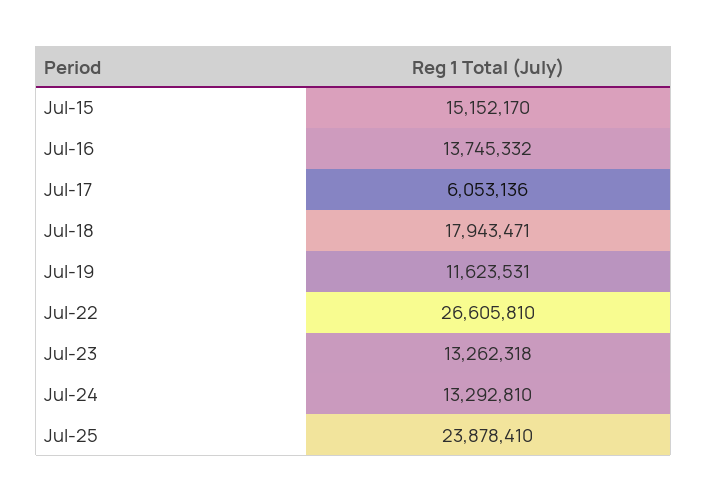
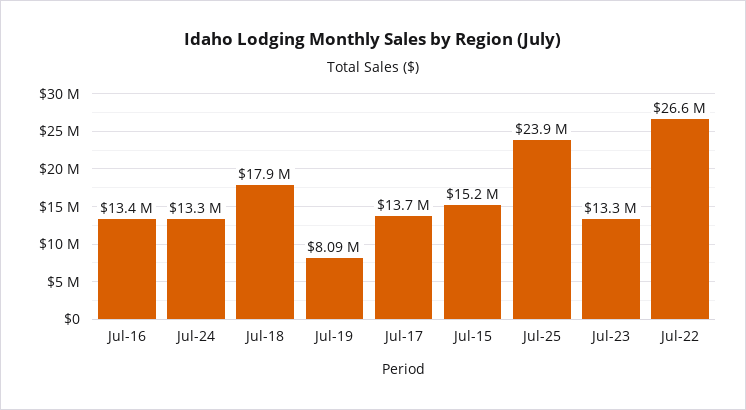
  {
    "Jul-15": 15152170,
-   "Jul-16": 13745332,
+   "Jul-16": 13400000,
-   "Jul-17": 6053136,
+   "Jul-17": 13700000,
    "Jul-18": 17943471,
-   "Jul-19": 11623531,
+   "Jul-19": 8090000,
    "Jul-22": 26605810,
    "Jul-23": 13262318,
    "Jul-24": 13292810,
    "Jul-25": 23878410
  }

